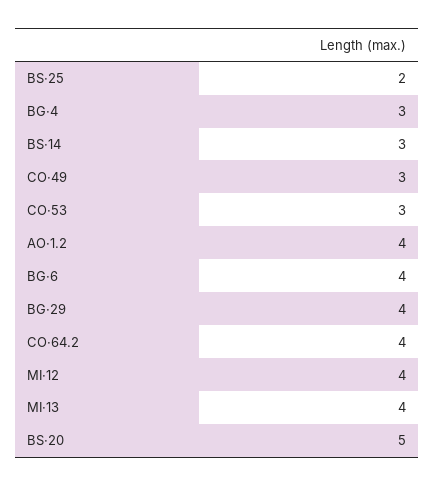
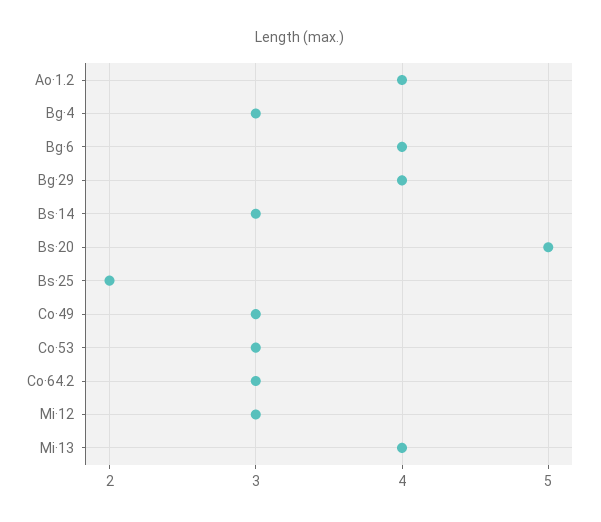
  {
    "BS·25": 2,
    "BG·4": 3,
    "BS·14": 3,
    "CO·49": 3,
    "CO·53": 3,
    "AO·1.2": 4,
    "BG·6": 4,
    "BG·29": 4,
-   "CO·64.2": 4,
+   "CO·64.2": 3,
-   "MI·12": 4,
+   "MI·12": 3,
    "MI·13": 4,
    "BS·20": 5
  }

